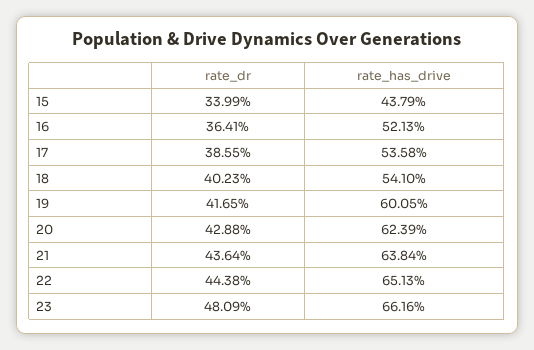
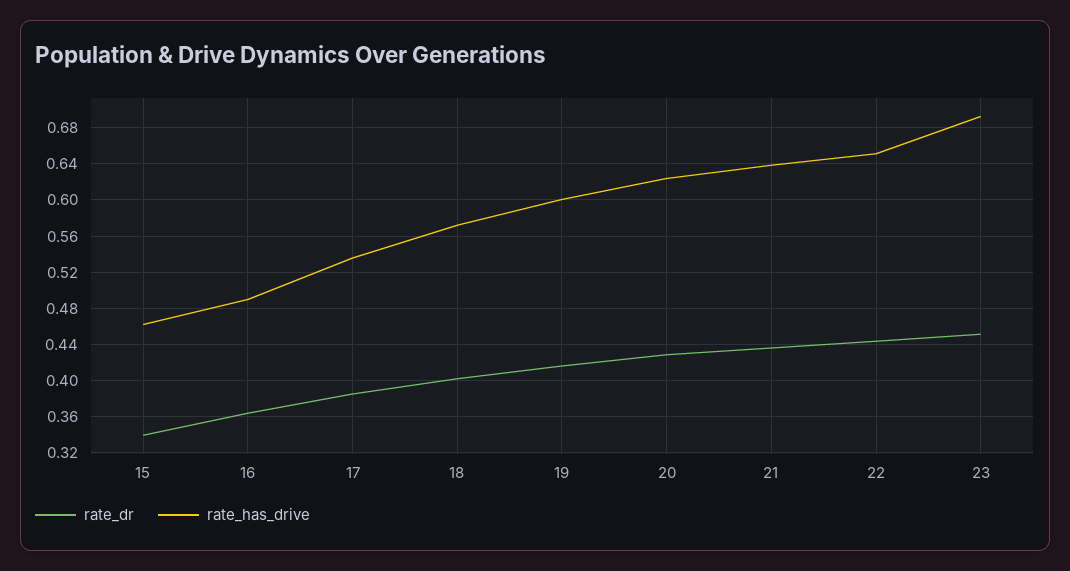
  {
    "rate_dr": {
      "15": 0.3399,
      "16": 0.3641,
      "17": 0.3855,
      "18": 0.4023,
      "19": 0.4165,
      "20": 0.4288,
      "21": 0.4364,
      "22": 0.4438,
-     "23": 0.4809
+     "23": 0.45
    },
    "rate_has_drive": {
-     "15": 0.4379,
+     "15": 0.46,
-     "16": 0.5213,
+     "16": 0.49,
      "17": 0.5358,
-     "18": 0.541,
+     "18": 0.57,
      "19": 0.6005,
      "20": 0.6239,
      "21": 0.6384,
      "22": 0.6513,
-     "23": 0.6616
+     "23": 0.69
    }
  }

